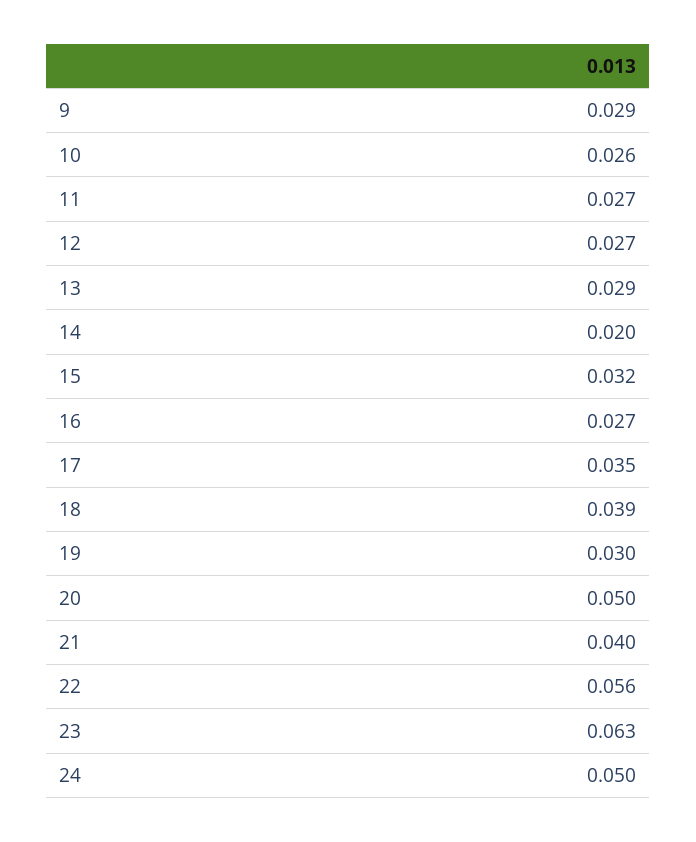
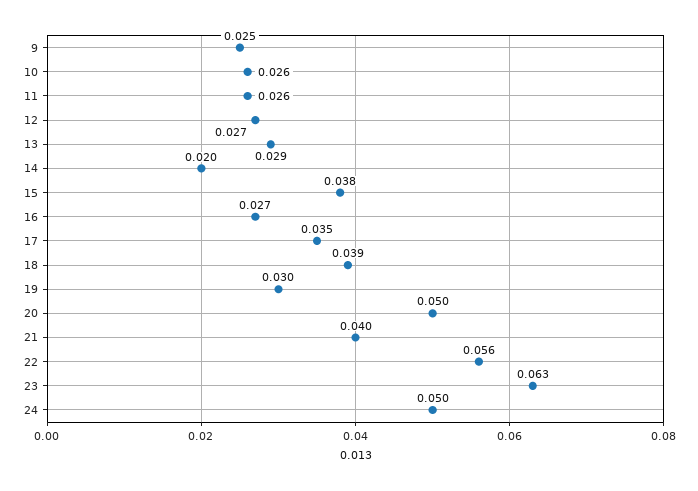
  {
-   "9": 0.029,
+   "9": 0.025,
    "10": 0.026,
-   "11": 0.027,
+   "11": 0.026,
    "12": 0.027,
    "13": 0.029,
    "14": 0.02,
-   "15": 0.032,
+   "15": 0.038,
    "16": 0.027,
    "17": 0.035,
    "18": 0.039,
    "19": 0.03,
    "20": 0.05,
    "21": 0.04,
    "22": 0.056,
    "23": 0.063,
    "24": 0.05
  }

